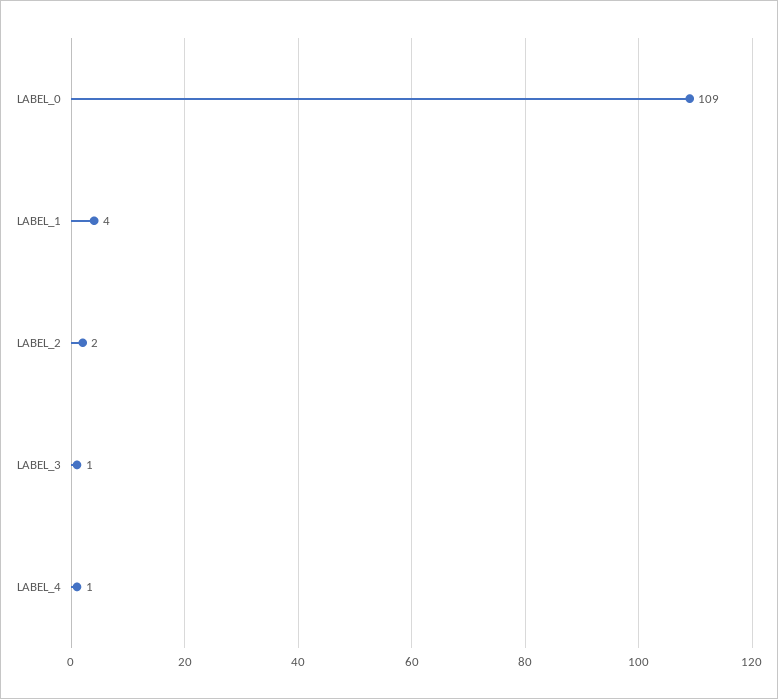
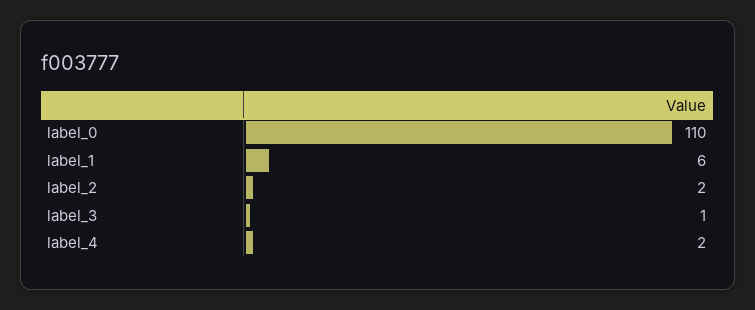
  {
-   "LABEL_0": 109,
+   "LABEL_0": 110,
-   "LABEL_1": 4,
+   "LABEL_1": 6,
    "LABEL_2": 2,
    "LABEL_3": 1,
-   "LABEL_4": 1
+   "LABEL_4": 2
  }

